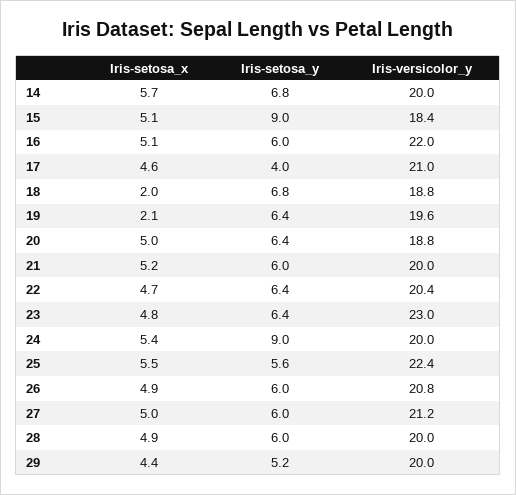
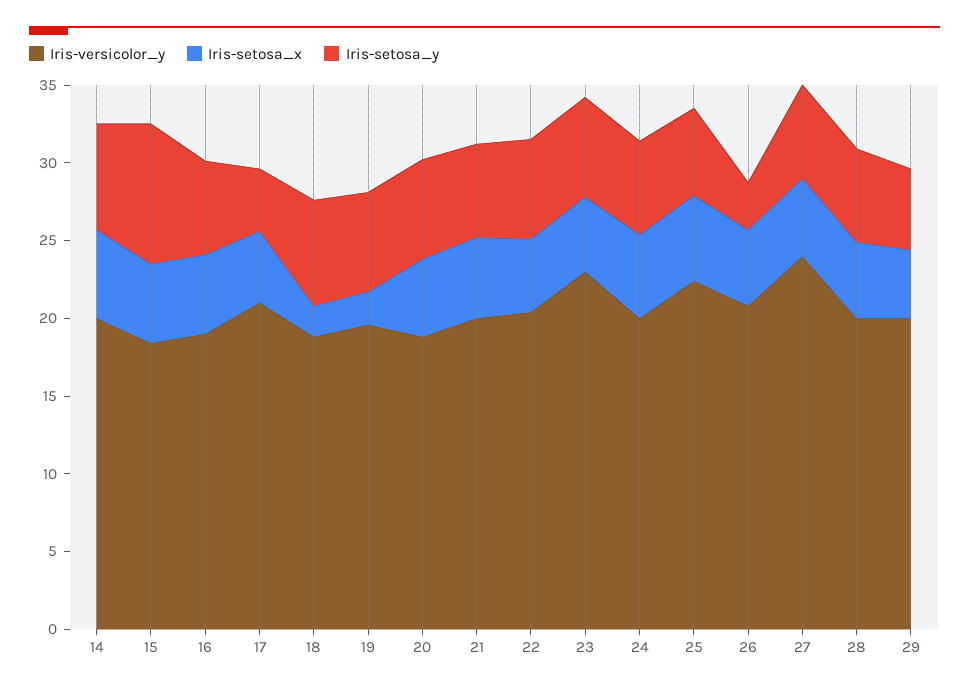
  {
    "Iris-setosa_x": {
      "14": 5.7,
      "15": 5.1,
      "16": 5.1,
      "17": 4.6,
      "18": 2,
      "19": 2.1,
      "20": 5,
      "21": 5.2,
      "22": 4.7,
      "23": 4.8,
      "24": 5.4,
      "25": 5.5,
      "26": 4.9,
      "27": 5,
      "28": 4.9,
      "29": 4.4
    },
    "Iris-setosa_y": {
      "14": 6.8,
      "15": 9,
      "16": 6,
      "17": 4,
      "18": 6.8,
      "19": 6.4,
      "20": 6.4,
      "21": 6,
      "22": 6.4,
      "23": 6.4,
-     "24": 9,
+     "24": 6,
      "25": 5.6,
-     "26": 6,
+     "26": 3,
      "27": 6,
      "28": 6,
      "29": 5.2
    },
    "Iris-versicolor_y": {
      "14": 20,
      "15": 18.4,
-     "16": 22,
+     "16": 19,
      "17": 21,
      "18": 18.8,
      "19": 19.6,
      "20": 18.8,
      "21": 20,
      "22": 20.4,
      "23": 23,
      "24": 20,
      "25": 22.4,
      "26": 20.8,
-     "27": 21.2,
+     "27": 24,
      "28": 20,
      "29": 20
    }
  }

